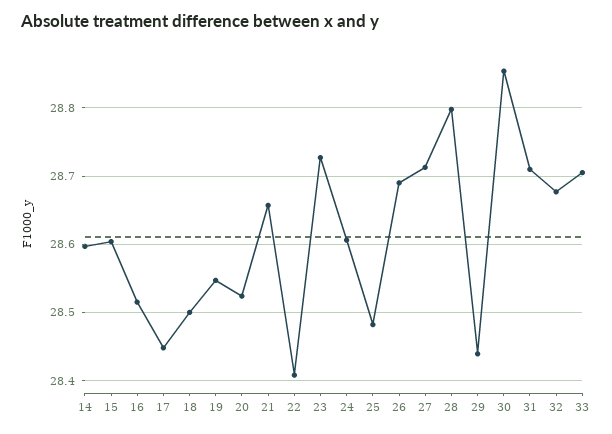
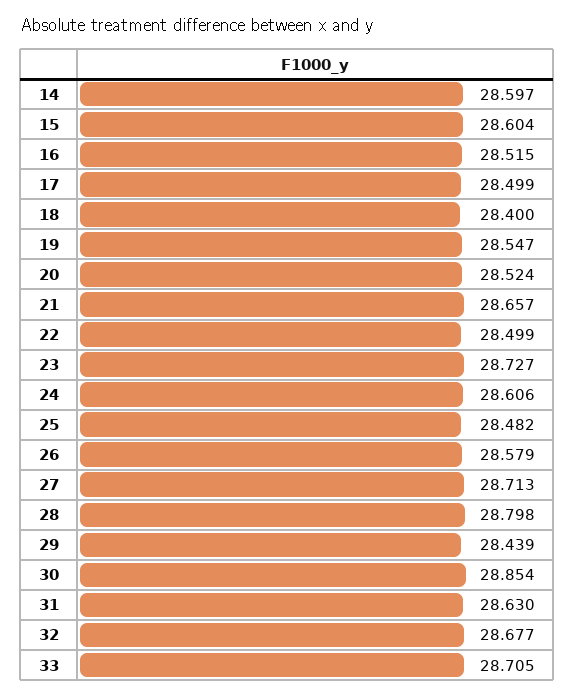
  {
    "14": 28.597,
    "15": 28.604,
    "16": 28.515,
-   "17": 28.45,
+   "17": 28.499,
-   "18": 28.5,
+   "18": 28.4,
    "19": 28.547,
    "20": 28.524,
    "21": 28.657,
-   "22": 28.41,
+   "22": 28.499,
    "23": 28.727,
    "24": 28.606,
    "25": 28.482,
-   "26": 28.69,
+   "26": 28.579,
    "27": 28.713,
    "28": 28.798,
    "29": 28.439,
    "30": 28.854,
-   "31": 28.71,
+   "31": 28.63,
    "32": 28.677,
    "33": 28.705
  }

